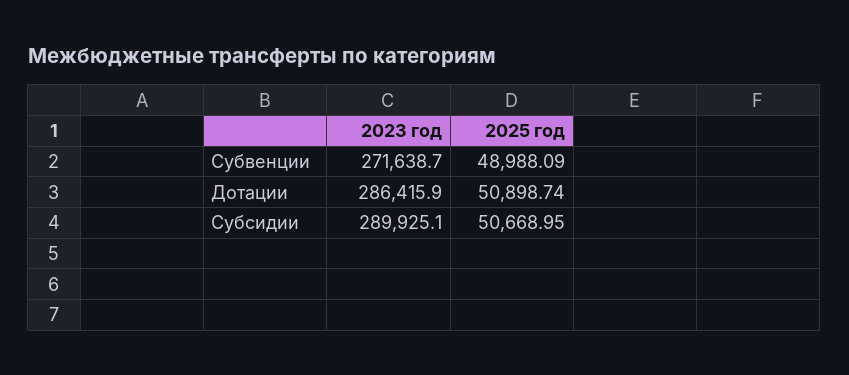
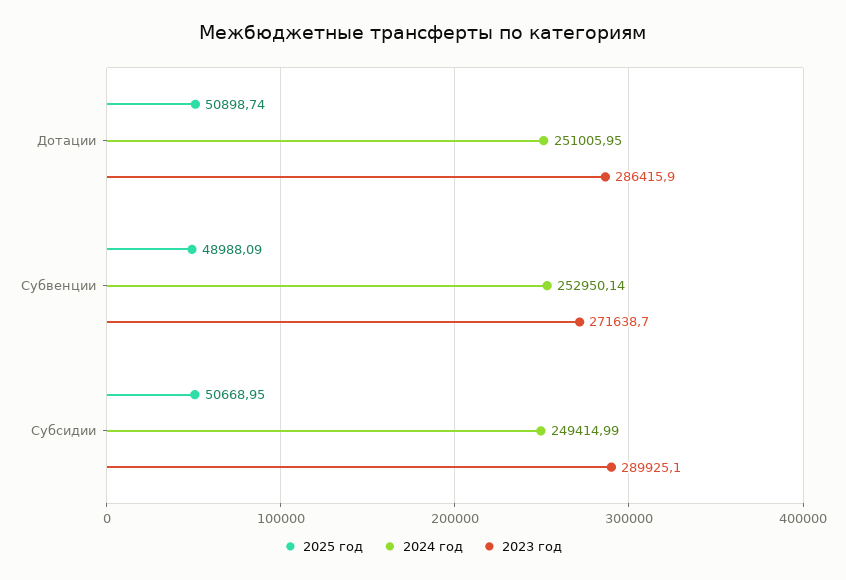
  {
    "2023 год": {
      "Субвенции": 271638.7,
      "Дотации": 286415.9,
      "Субсидии": 289925.1
    },
    "2025 год": {
      "Субвенции": 48988.09,
      "Дотации": 50898.74,
      "Субсидии": 50668.95
-   }
+   },
+   "2024 год": {
+     "Дотации": 251005.95,
+     "Субвенции": 252950.14,
+     "Субсидии": 249414.99
+   }
  }

